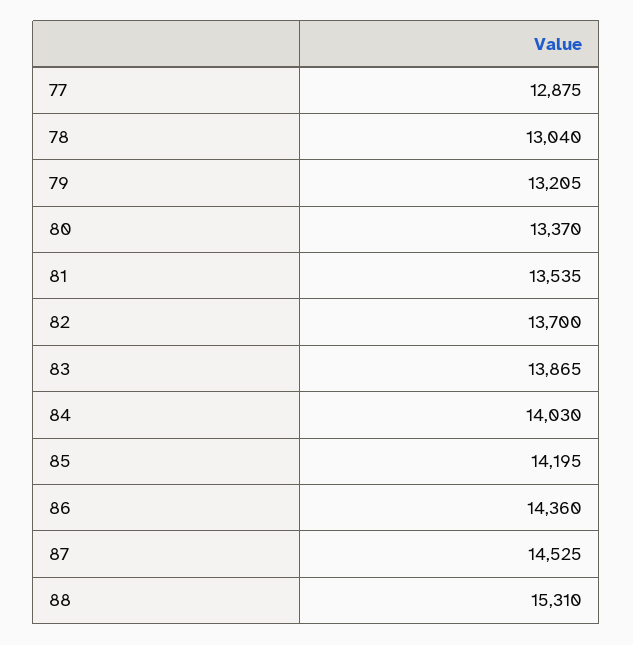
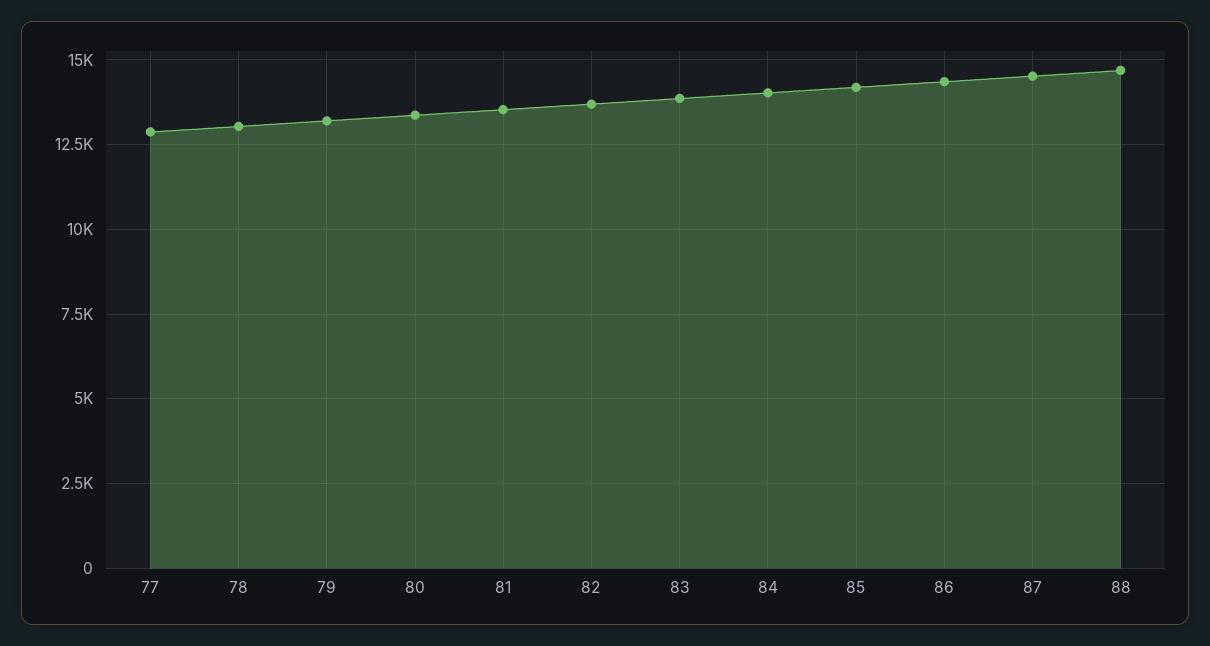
  {
    "77": 12875,
    "78": 13040,
    "79": 13205,
    "80": 13370,
    "81": 13535,
    "82": 13700,
    "83": 13865,
    "84": 14030,
    "85": 14195,
    "86": 14360,
    "87": 14525,
-   "88": 15310
+   "88": 14750
  }

